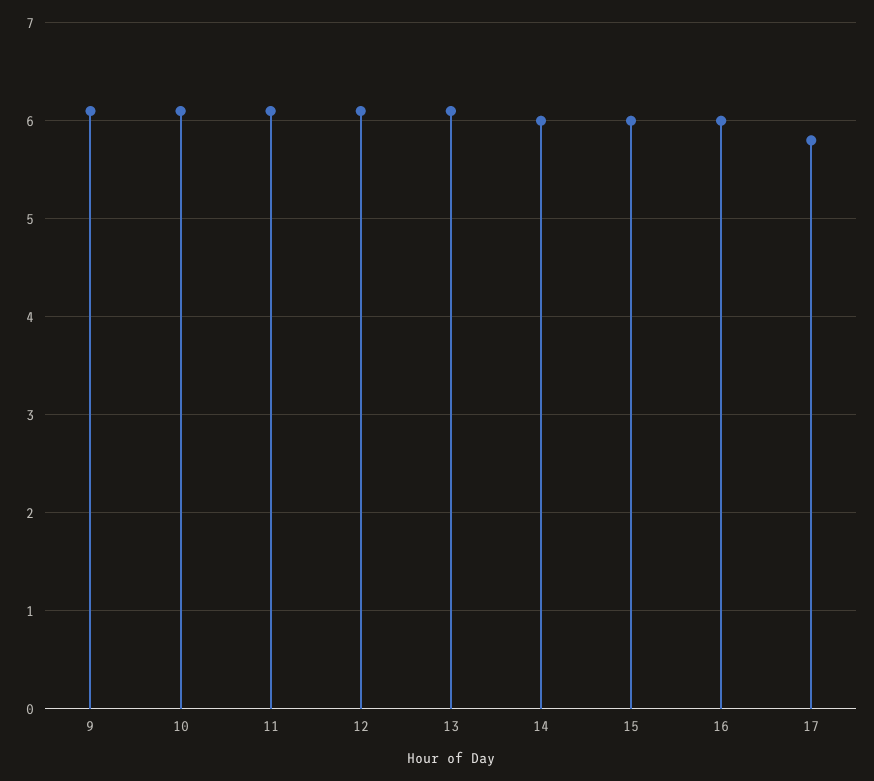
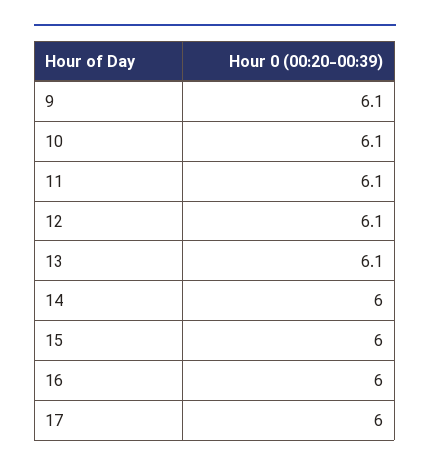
  {
    "9": 6.1,
    "10": 6.1,
    "11": 6.1,
    "12": 6.1,
    "13": 6.1,
    "14": 6,
    "15": 6,
    "16": 6,
-   "17": 5.8
+   "17": 6
  }

